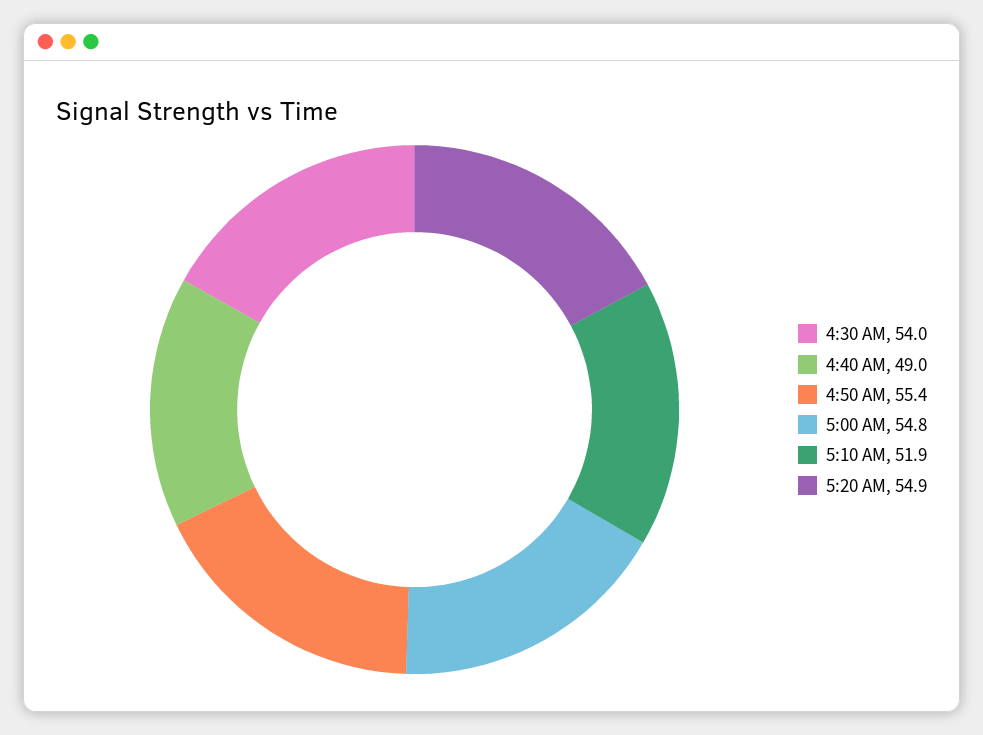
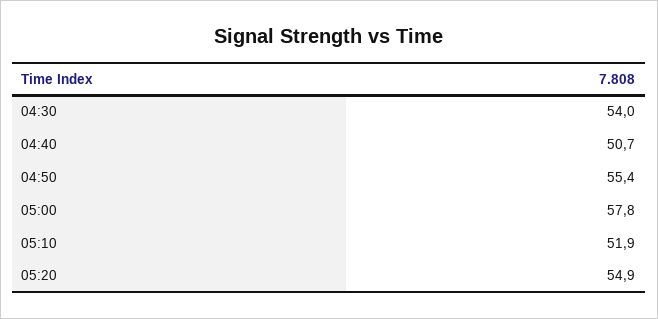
  {
    "4:30 AM": 54,
-   "4:40 AM": 49,
+   "4:40 AM": 50.7,
    "4:50 AM": 55.4,
-   "5:00 AM": 54.8,
+   "5:00 AM": 57.8,
    "5:10 AM": 51.9,
    "5:20 AM": 54.9
  }

